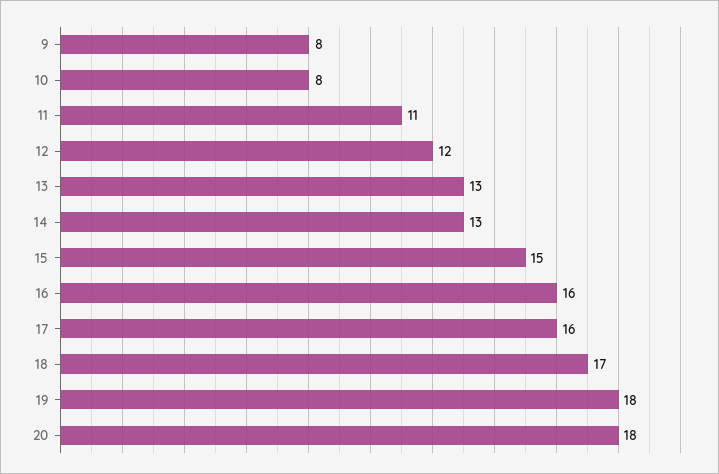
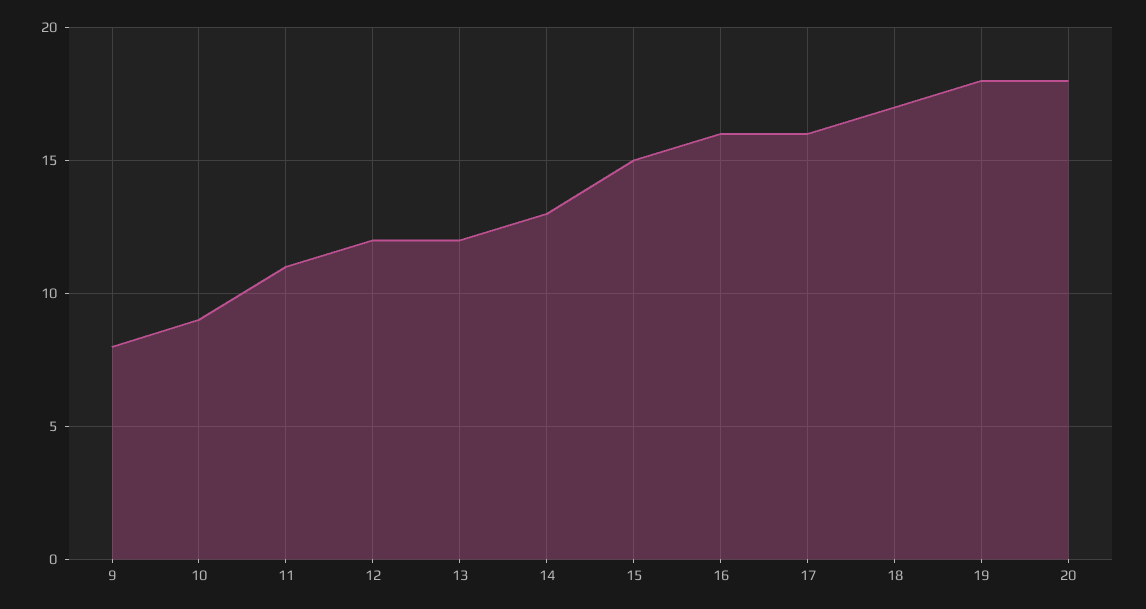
  {
    "9": 8,
-   "10": 8,
+   "10": 9,
    "11": 11,
    "12": 12,
-   "13": 13,
+   "13": 12,
    "14": 13,
    "15": 15,
    "16": 16,
    "17": 16,
    "18": 17,
    "19": 18,
    "20": 18
  }

